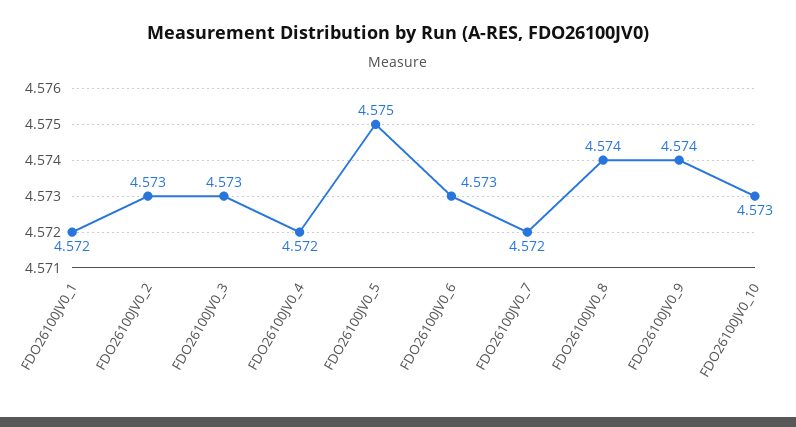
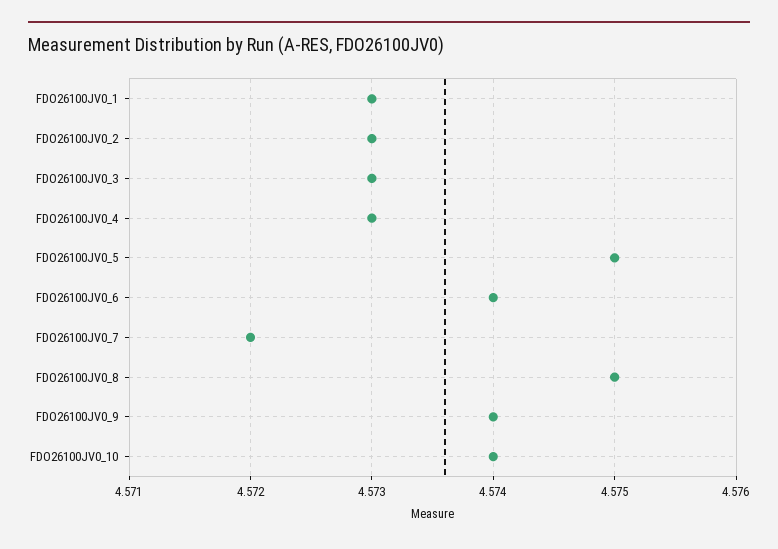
  {
-   "FDO26100JV0_1": 4.572,
+   "FDO26100JV0_1": 4.573,
    "FDO26100JV0_2": 4.573,
    "FDO26100JV0_3": 4.573,
-   "FDO26100JV0_4": 4.572,
+   "FDO26100JV0_4": 4.573,
    "FDO26100JV0_5": 4.575,
-   "FDO26100JV0_6": 4.573,
+   "FDO26100JV0_6": 4.574,
    "FDO26100JV0_7": 4.572,
-   "FDO26100JV0_8": 4.574,
+   "FDO26100JV0_8": 4.575,
    "FDO26100JV0_9": 4.574,
-   "FDO26100JV0_10": 4.573
+   "FDO26100JV0_10": 4.574
  }

